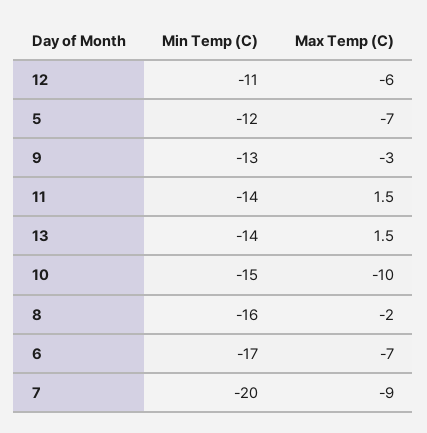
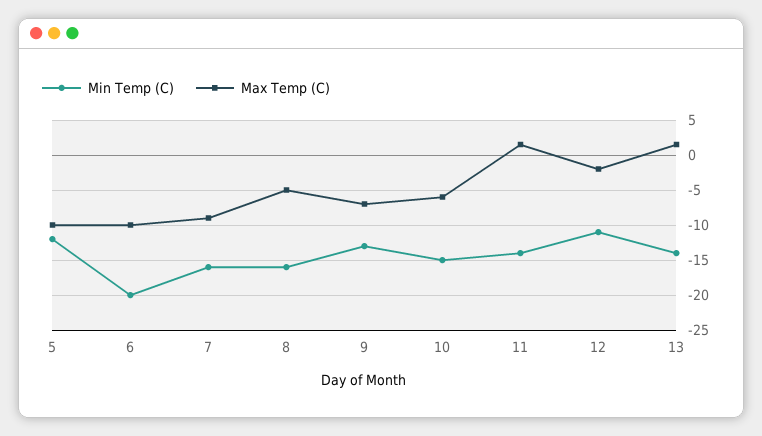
  {
    "Min Temp (C)": {
      "12": -11,
      "5": -12,
      "9": -13,
      "11": -14,
      "13": -14,
      "10": -15,
      "8": -16,
-     "6": -17,
+     "6": -20,
-     "7": -20
+     "7": -16
    },
    "Max Temp (C)": {
-     "12": -6,
+     "12": -2,
-     "5": -7,
+     "5": -10,
-     "9": -3,
+     "9": -7,
      "11": 1.5,
      "13": 1.5,
-     "10": -10,
+     "10": -6,
-     "8": -2,
+     "8": -5,
-     "6": -7,
+     "6": -10,
      "7": -9
    }
  }

